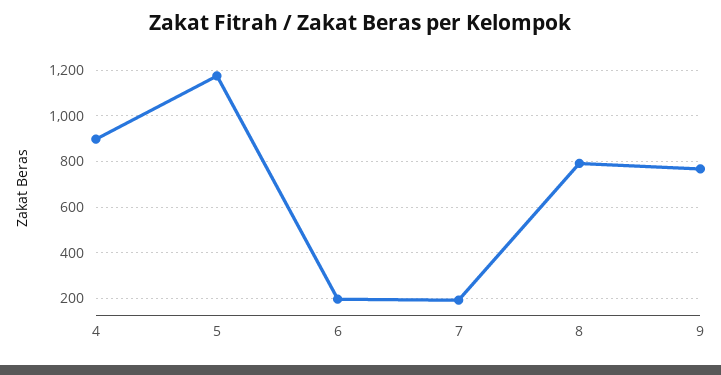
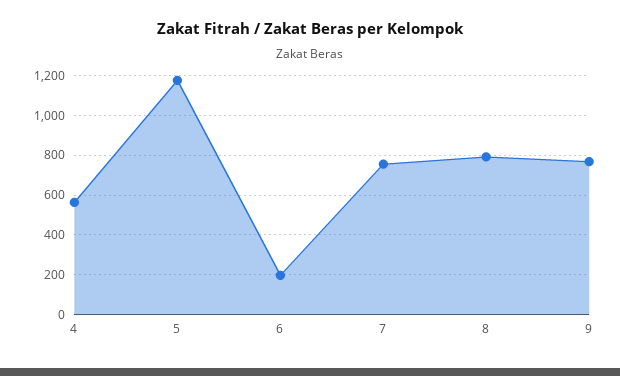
  {
-   "4": 900,
+   "4": 550,
    "5": 1200,
    "6": 200,
-   "7": 200,
+   "7": 750,
    "8": 800,
    "9": 750
  }

